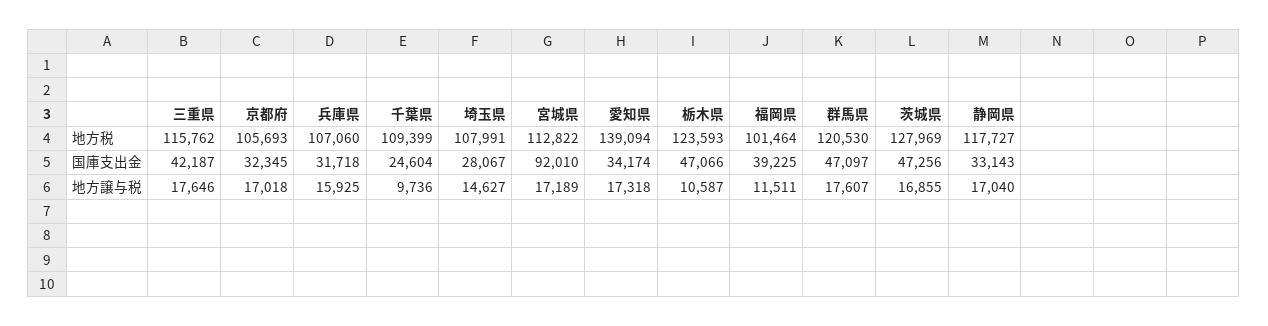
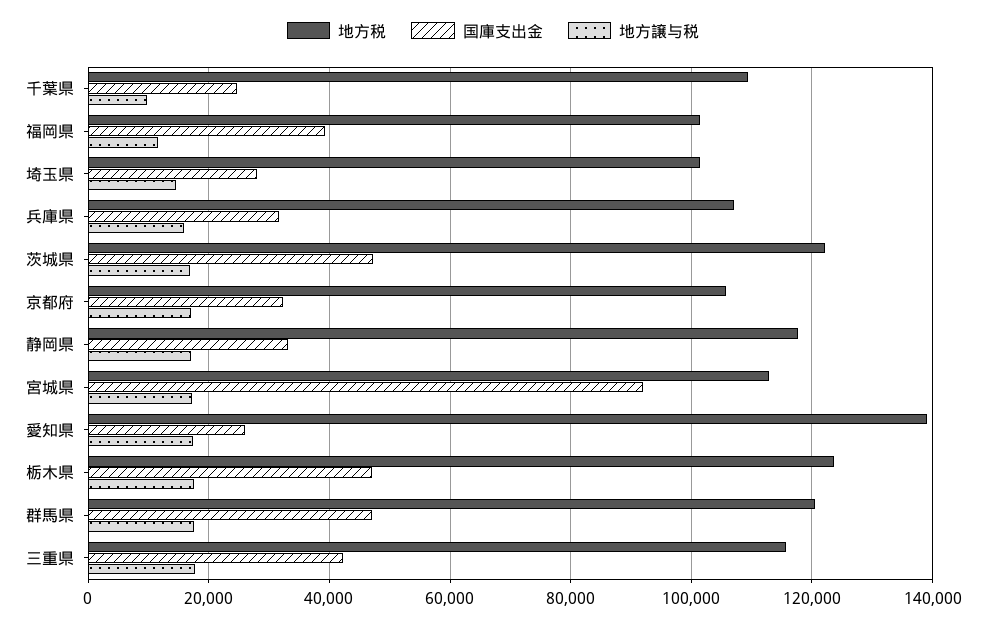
  {
    "地方税": {
      "三重県": 115762,
      "京都府": 105693,
      "兵庫県": 107060,
      "千葉県": 109399,
-     "埼玉県": 107991,
+     "埼玉県": 102000,
      "宮城県": 112822,
      "愛知県": 139094,
      "栃木県": 123593,
      "福岡県": 101464,
      "群馬県": 120530,
-     "茨城県": 127969,
+     "茨城県": 122000,
      "静岡県": 117727
    },
    "国庫支出金": {
      "三重県": 42187,
      "京都府": 32345,
      "兵庫県": 31718,
      "千葉県": 24604,
      "埼玉県": 28067,
      "宮城県": 92010,
-     "愛知県": 34174,
+     "愛知県": 26000,
      "栃木県": 47066,
      "福岡県": 39225,
      "群馬県": 47097,
      "茨城県": 47256,
      "静岡県": 33143
    },
    "地方譲与税": {
      "三重県": 17646,
      "京都府": 17018,
      "兵庫県": 15925,
      "千葉県": 9736,
      "埼玉県": 14627,
      "宮城県": 17189,
      "愛知県": 17318,
-     "栃木県": 10587,
+     "栃木県": 18000,
      "福岡県": 11511,
      "群馬県": 17607,
      "茨城県": 16855,
      "静岡県": 17040
    }
  }

